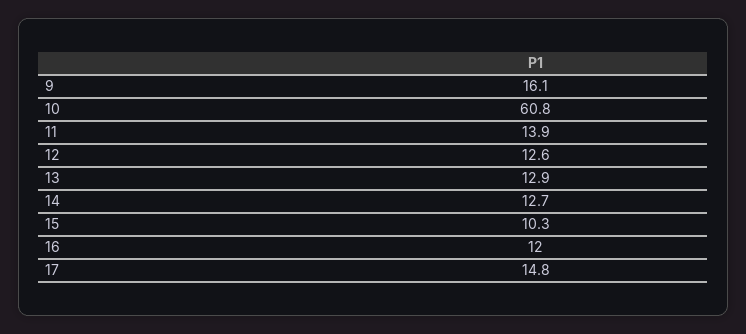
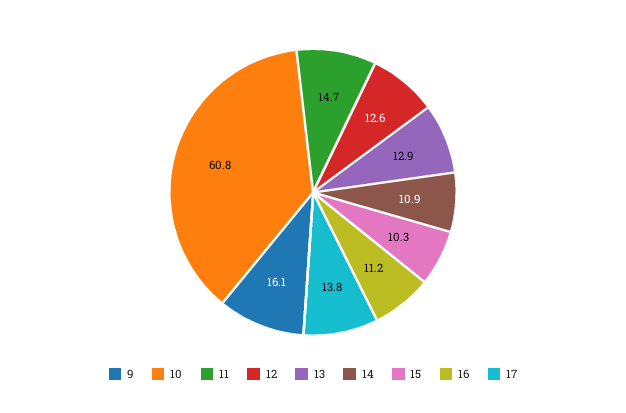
  {
    "9": 16.1,
    "10": 60.8,
-   "11": 13.9,
+   "11": 14.7,
    "12": 12.6,
    "13": 12.9,
-   "14": 12.7,
+   "14": 10.9,
    "15": 10.3,
-   "16": 12,
+   "16": 11.2,
-   "17": 14.8
+   "17": 13.8
  }

